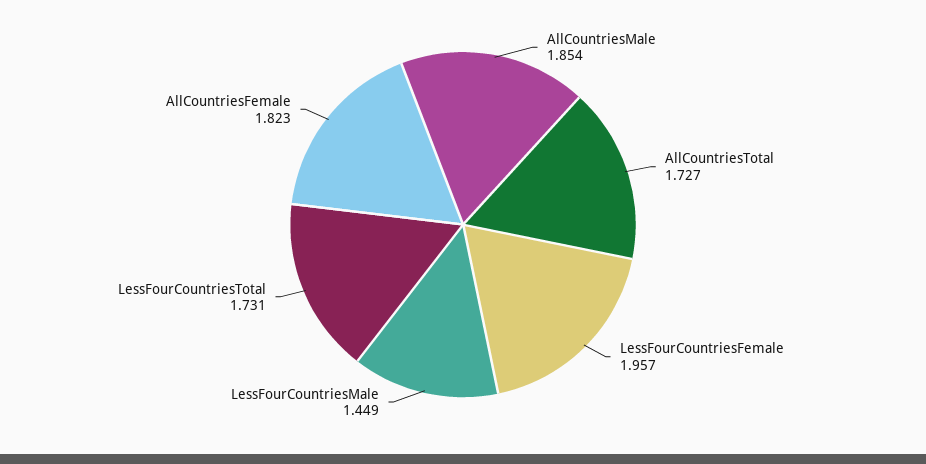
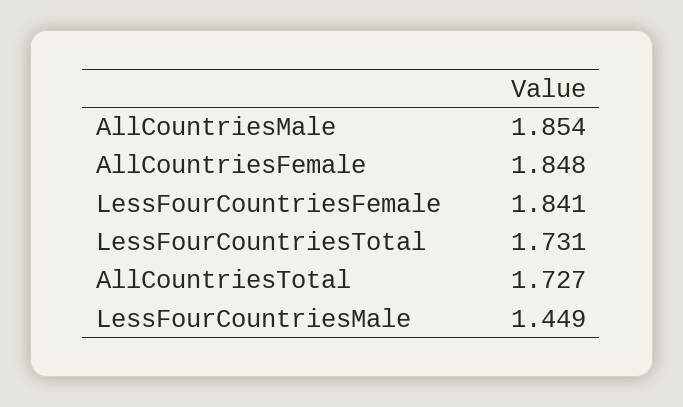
  {
    "AllCountriesMale": 1.854,
    "AllCountriesTotal": 1.727,
-   "LessFourCountriesFemale": 1.957,
+   "LessFourCountriesFemale": 1.841,
    "LessFourCountriesMale": 1.449,
    "LessFourCountriesTotal": 1.731,
-   "AllCountriesFemale": 1.823
+   "AllCountriesFemale": 1.848
  }

